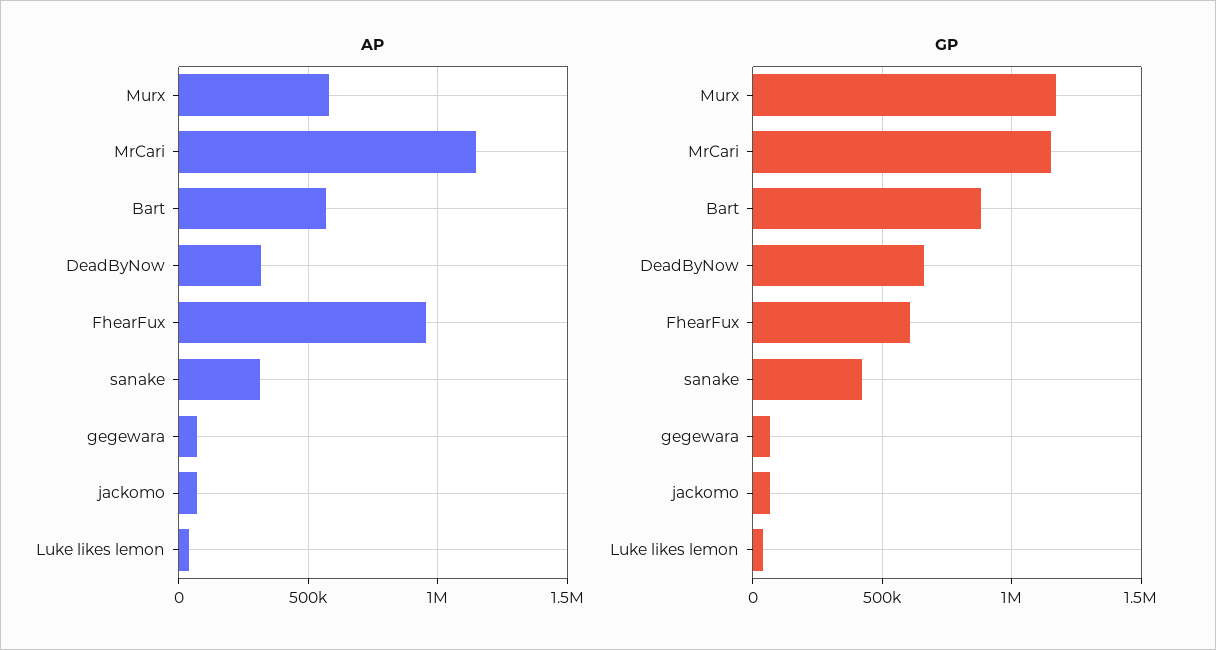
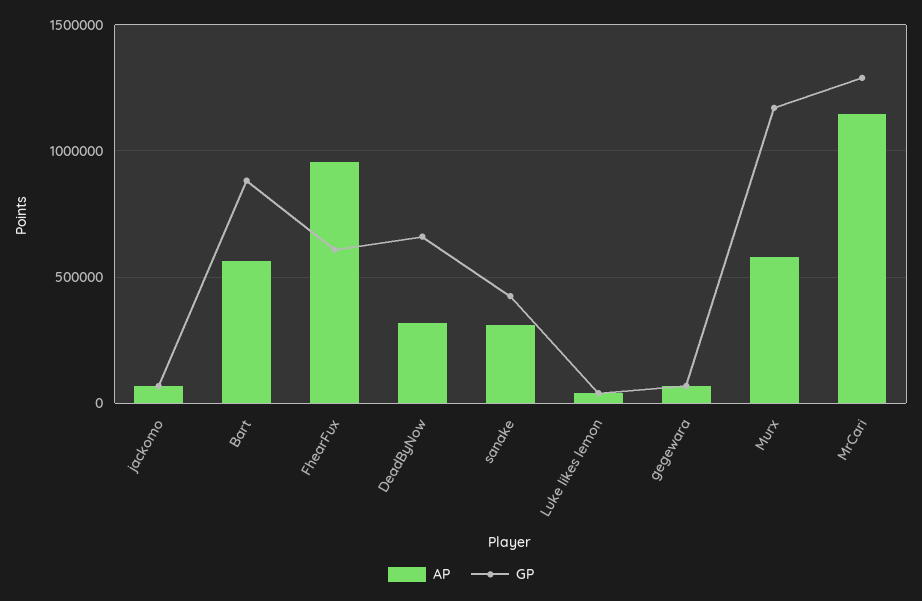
  {
    "AP": {
      "Murx": 600000,
      "MrCari": 1150000,
      "Bart": 550000,
      "DeadByNow": 300000,
      "FhearFux": 950000,
      "sanake": 300000,
      "gegewara": 50000,
      "jackomo": 50000,
      "Luke likes lemon": 50000
    },
    "GP": {
      "Murx": 1150000,
-     "MrCari": 1150000,
+     "MrCari": 1300000,
      "Bart": 900000,
      "DeadByNow": 650000,
      "FhearFux": 600000,
      "sanake": 400000,
      "gegewara": 50000,
      "jackomo": 50000,
      "Luke likes lemon": 50000
    }
  }

